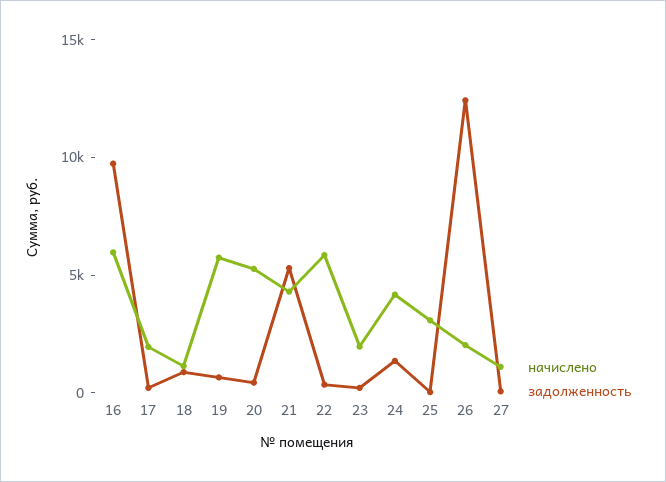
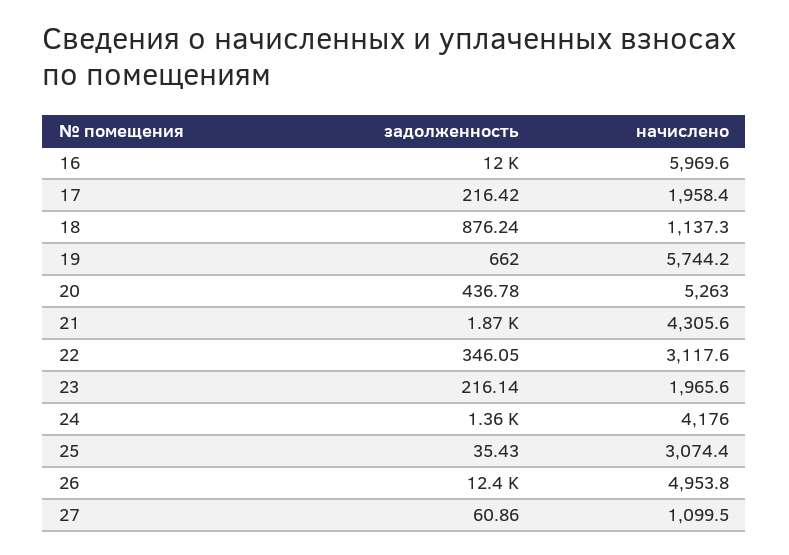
  {
    "начислено": {
      "16": 5969.6,
      "17": 1958.4,
      "18": 1137.3,
      "19": 5744.2,
      "20": 5263,
      "21": 4305.6,
-     "22": 6000,
+     "22": 3117.6,
      "23": 1965.6,
      "24": 4176,
      "25": 3074.4,
-     "26": 2000,
+     "26": 4953.8,
      "27": 1099.5
    },
    "задолженность": {
-     "16": 10000,
+     "16": 12000,
      "17": 216.42,
      "18": 876.24,
      "19": 662,
      "20": 436.78,
-     "21": 5000,
+     "21": 1870,
      "22": 346.05,
      "23": 216.14,
      "24": 1360,
      "25": 35.43,
      "26": 12400,
      "27": 60.86
    }
  }

